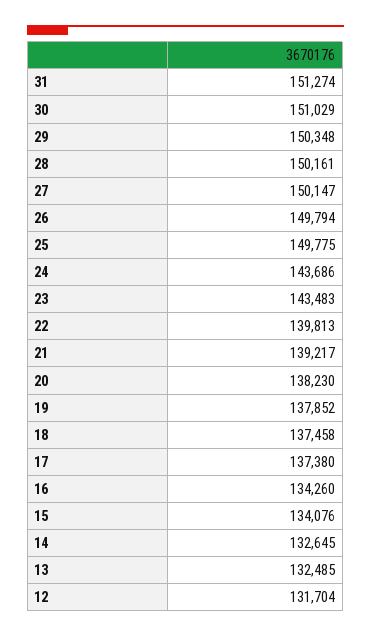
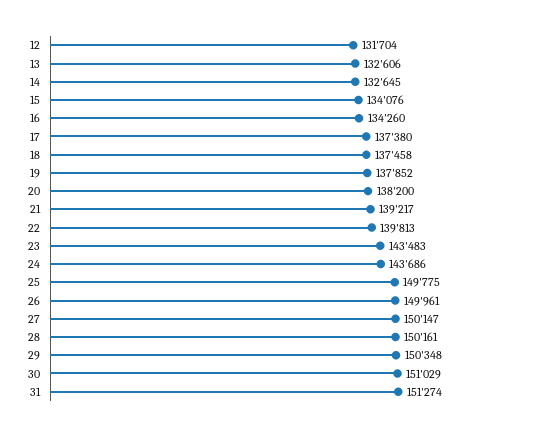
  {
    "31": 151274,
    "30": 151029,
    "29": 150348,
    "28": 150161,
    "27": 150147,
-   "26": 149794,
+   "26": 149961,
    "25": 149775,
    "24": 143686,
    "23": 143483,
    "22": 139813,
    "21": 139217,
-   "20": 138230,
+   "20": 138200,
    "19": 137852,
    "18": 137458,
    "17": 137380,
    "16": 134260,
    "15": 134076,
    "14": 132645,
-   "13": 132485,
+   "13": 132606,
    "12": 131704
  }

